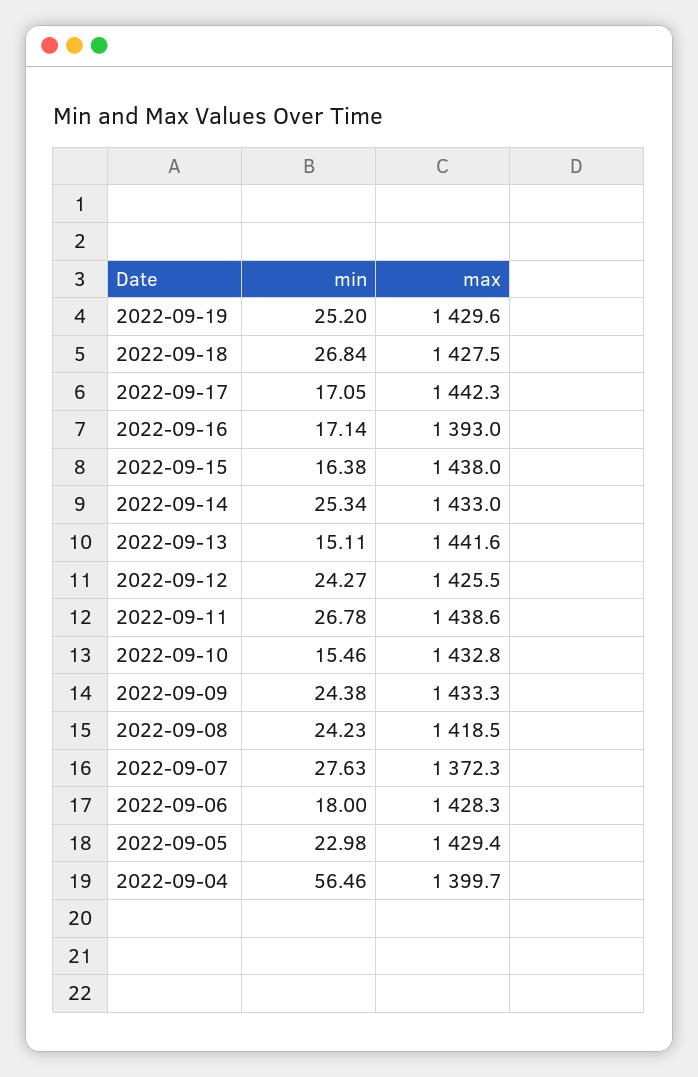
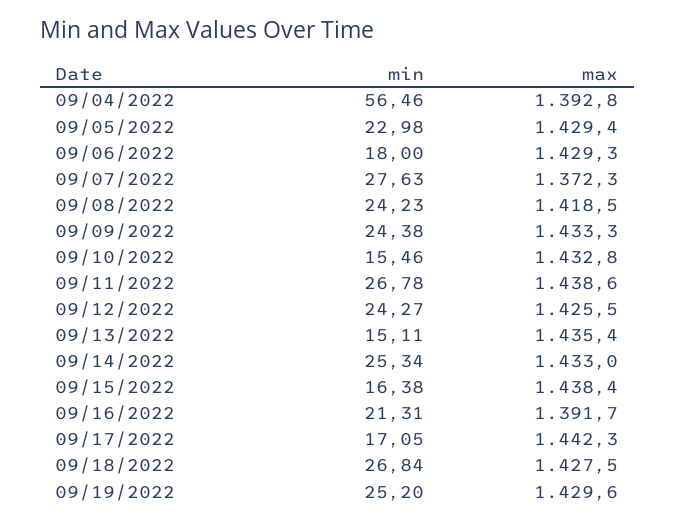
  {
    "min": {
      "2022-09-19": 25.2,
      "2022-09-18": 26.84,
      "2022-09-17": 17.05,
-     "2022-09-16": 17.14,
+     "2022-09-16": 21.31,
      "2022-09-15": 16.38,
      "2022-09-14": 25.34,
      "2022-09-13": 15.11,
      "2022-09-12": 24.27,
      "2022-09-11": 26.78,
      "2022-09-10": 15.46,
      "2022-09-09": 24.38,
      "2022-09-08": 24.23,
      "2022-09-07": 27.63,
      "2022-09-06": 18,
      "2022-09-05": 22.98,
      "2022-09-04": 56.46
    },
    "max": {
      "2022-09-19": 1429.6,
      "2022-09-18": 1427.5,
      "2022-09-17": 1442.3,
-     "2022-09-16": 1393,
+     "2022-09-16": 1391.7,
-     "2022-09-15": 1438,
+     "2022-09-15": 1438.4,
      "2022-09-14": 1433,
-     "2022-09-13": 1441.6,
+     "2022-09-13": 1435.4,
      "2022-09-12": 1425.5,
      "2022-09-11": 1438.6,
      "2022-09-10": 1432.8,
      "2022-09-09": 1433.3,
      "2022-09-08": 1418.5,
      "2022-09-07": 1372.3,
-     "2022-09-06": 1428.3,
+     "2022-09-06": 1429.3,
      "2022-09-05": 1429.4,
-     "2022-09-04": 1399.7
+     "2022-09-04": 1392.8
    }
  }

